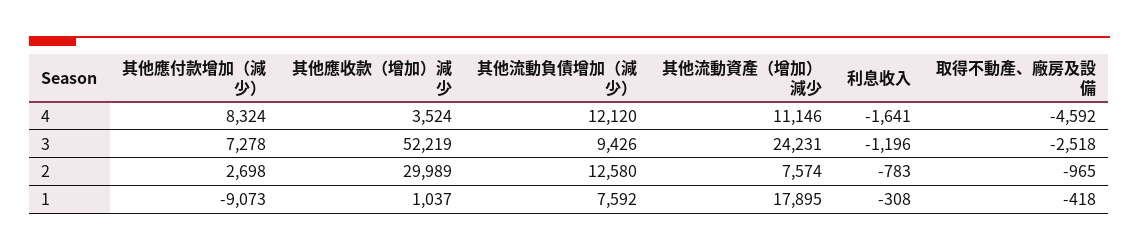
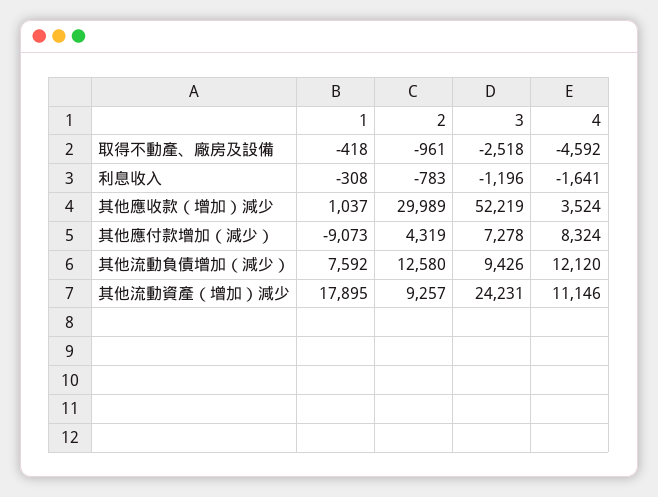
  {
    "其他應付款增加（減少）": {
      "4": 8324,
      "3": 7278,
-     "2": 2698,
+     "2": 4319,
      "1": -9073
    },
    "其他應收款（增加）減少": {
      "4": 3524,
      "3": 52219,
      "2": 29989,
      "1": 1037
    },
    "其他流動負債增加（減少）": {
      "4": 12120,
      "3": 9426,
      "2": 12580,
      "1": 7592
    },
    "其他流動資產（增加）減少": {
      "4": 11146,
      "3": 24231,
-     "2": 7574,
+     "2": 9257,
      "1": 17895
    },
    "利息收入": {
      "4": -1641,
      "3": -1196,
      "2": -783,
      "1": -308
    },
    "取得不動產、廠房及設備": {
      "4": -4592,
      "3": -2518,
-     "2": -965,
+     "2": -961,
      "1": -418
    }
  }

